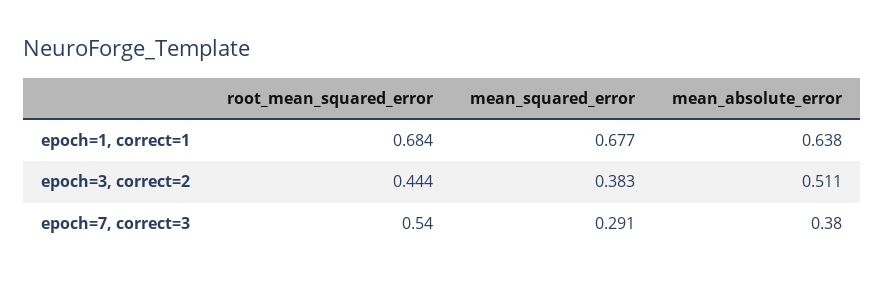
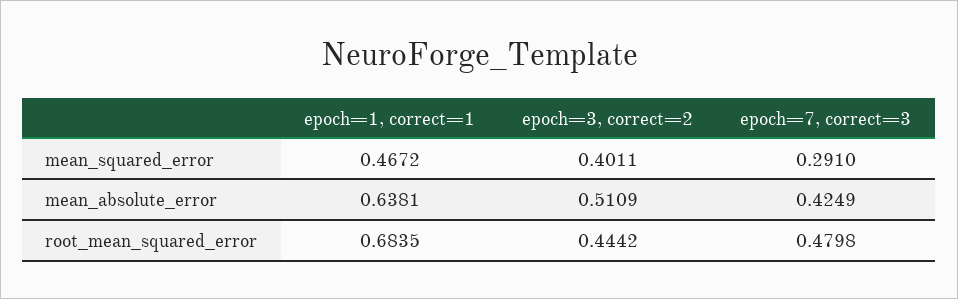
  {
    "root_mean_squared_error": {
      "epoch=1, correct=1": 0.6835,
      "epoch=3, correct=2": 0.4442,
-     "epoch=7, correct=3": 0.54
+     "epoch=7, correct=3": 0.4798
    },
    "mean_squared_error": {
-     "epoch=1, correct=1": 0.677,
+     "epoch=1, correct=1": 0.4672,
-     "epoch=3, correct=2": 0.383,
+     "epoch=3, correct=2": 0.4011,
      "epoch=7, correct=3": 0.291
    },
    "mean_absolute_error": {
      "epoch=1, correct=1": 0.6381,
      "epoch=3, correct=2": 0.5109,
-     "epoch=7, correct=3": 0.38
+     "epoch=7, correct=3": 0.4249
    }
  }

